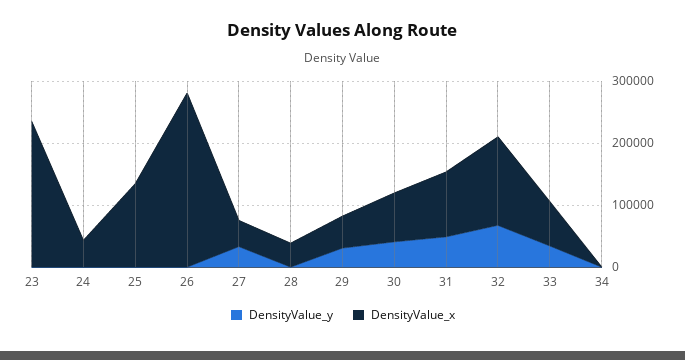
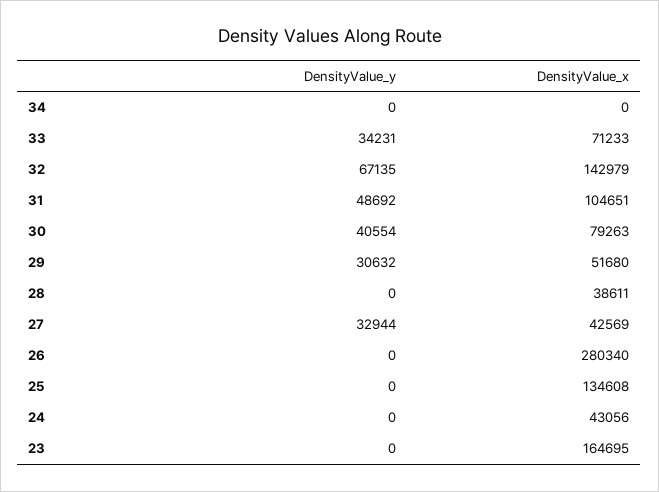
  {
    "DensityValue_y": {
      "23": 0,
      "24": 0,
      "25": 0,
      "26": 0,
      "27": 32944,
      "28": 0,
      "29": 30632,
      "30": 40554,
      "31": 48692,
      "32": 67135,
      "33": 34231,
      "34": 0
    },
    "DensityValue_x": {
-     "23": 240000,
+     "23": 164695,
      "24": 43056,
      "25": 134608,
      "26": 280340,
      "27": 42569,
      "28": 38611,
      "29": 51680,
      "30": 79263,
      "31": 104651,
      "32": 142979,
      "33": 71233,
      "34": 0
    }
  }

